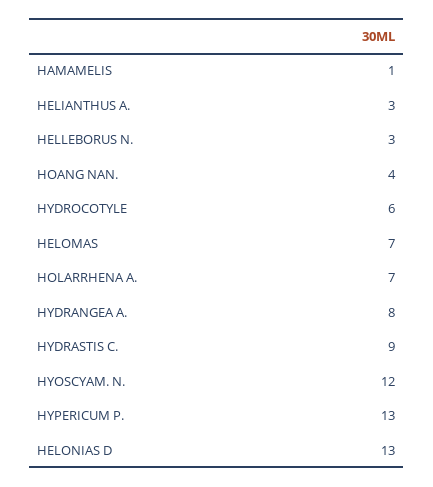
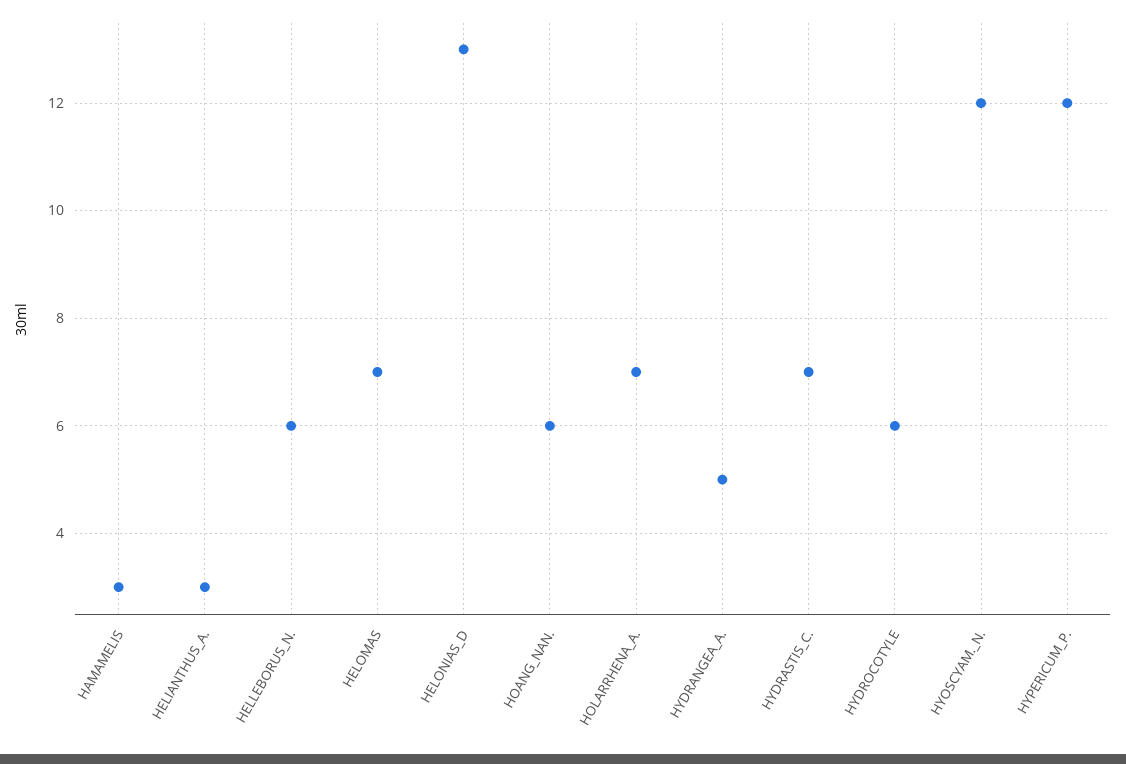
  {
-   "HAMAMELIS": 1,
+   "HAMAMELIS": 3,
    "HELIANTHUS A.": 3,
-   "HELLEBORUS N.": 3,
+   "HELLEBORUS N.": 6,
-   "HOANG NAN.": 4,
+   "HOANG NAN.": 6,
    "HYDROCOTYLE": 6,
    "HELOMAS": 7,
    "HOLARRHENA A.": 7,
-   "HYDRANGEA A.": 8,
+   "HYDRANGEA A.": 5,
-   "HYDRASTIS C.": 9,
+   "HYDRASTIS C.": 7,
    "HYOSCYAM. N.": 12,
-   "HYPERICUM P.": 13,
+   "HYPERICUM P.": 12,
    "HELONIAS D": 13
  }

